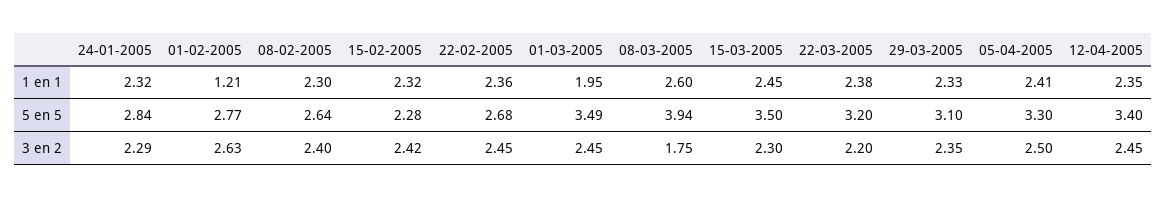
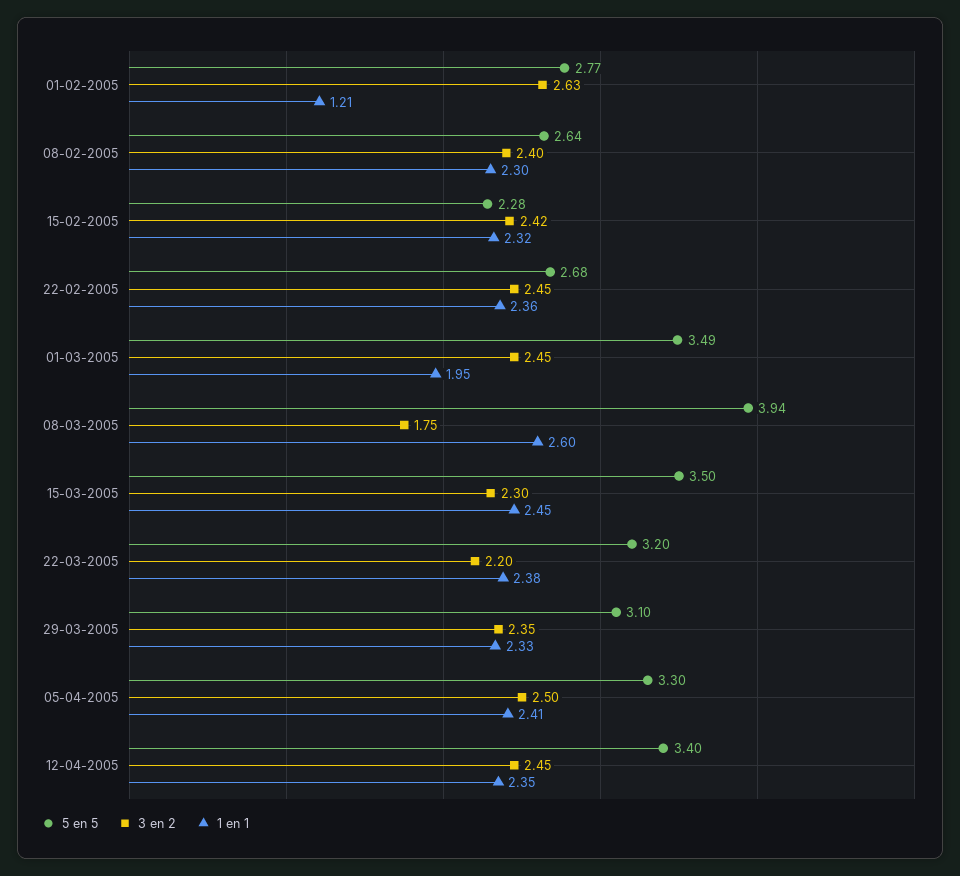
  {
    "1 en 1": {
-     "24-01-2005": 2.32,
      "01-02-2005": 1.21,
      "08-02-2005": 2.3,
      "15-02-2005": 2.32,
      "22-02-2005": 2.36,
      "01-03-2005": 1.95,
      "08-03-2005": 2.6,
      "15-03-2005": 2.45,
      "22-03-2005": 2.38,
      "29-03-2005": 2.33,
      "05-04-2005": 2.41,
      "12-04-2005": 2.35
    },
    "5 en 5": {
-     "24-01-2005": 2.84,
      "01-02-2005": 2.77,
      "08-02-2005": 2.64,
      "15-02-2005": 2.28,
      "22-02-2005": 2.68,
      "01-03-2005": 3.49,
      "08-03-2005": 3.94,
      "15-03-2005": 3.5,
      "22-03-2005": 3.2,
      "29-03-2005": 3.1,
      "05-04-2005": 3.3,
      "12-04-2005": 3.4
    },
    "3 en 2": {
-     "24-01-2005": 2.29,
      "01-02-2005": 2.63,
      "08-02-2005": 2.4,
      "15-02-2005": 2.42,
      "22-02-2005": 2.45,
      "01-03-2005": 2.45,
      "08-03-2005": 1.75,
      "15-03-2005": 2.3,
      "22-03-2005": 2.2,
      "29-03-2005": 2.35,
      "05-04-2005": 2.5,
      "12-04-2005": 2.45
    }
  }

